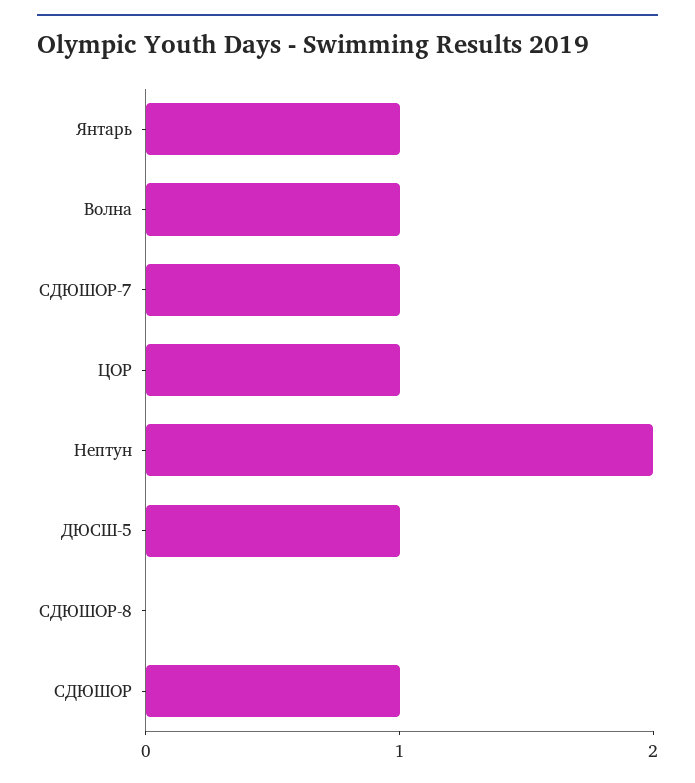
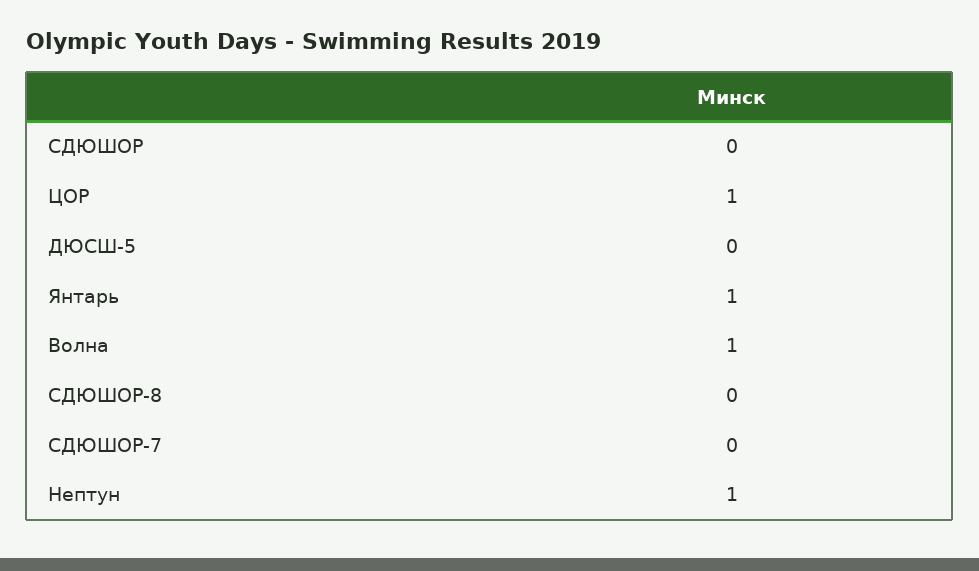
  {
    "Янтарь": 1,
    "Волна": 1,
-   "СДЮШОР-7": 1,
+   "СДЮШОР-7": 0,
    "ЦОР": 1,
-   "Нептун": 2,
+   "Нептун": 1,
-   "ДЮСШ-5": 1,
+   "ДЮСШ-5": 0,
    "СДЮШОР-8": 0,
-   "СДЮШОР": 1
+   "СДЮШОР": 0
  }

